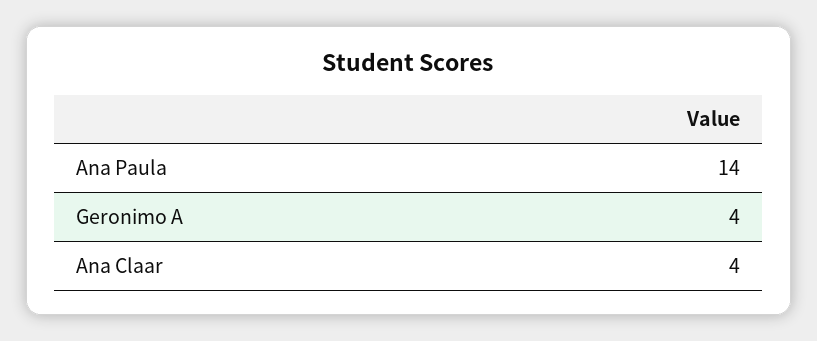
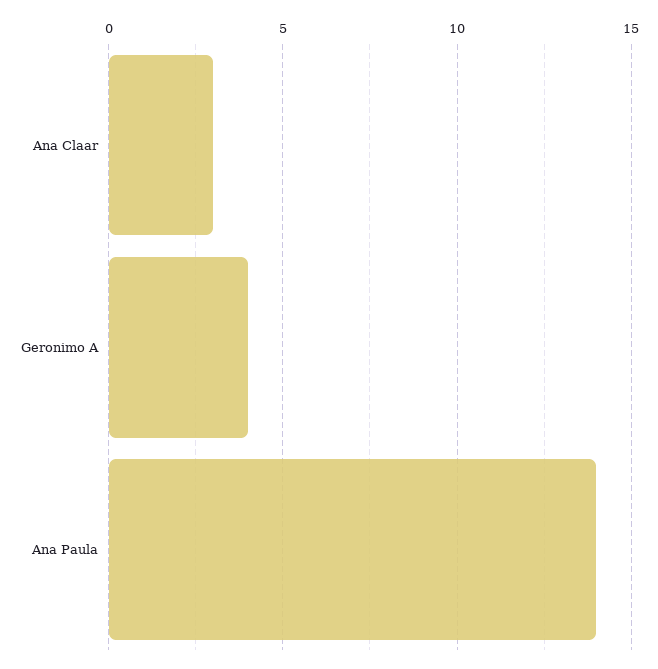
  {
    "Ana Paula": 14,
    "Geronimo A": 4,
-   "Ana Claar": 4
+   "Ana Claar": 3
  }

